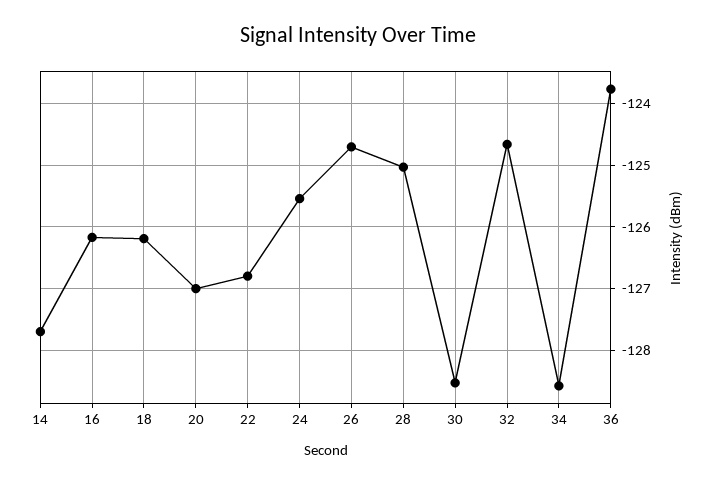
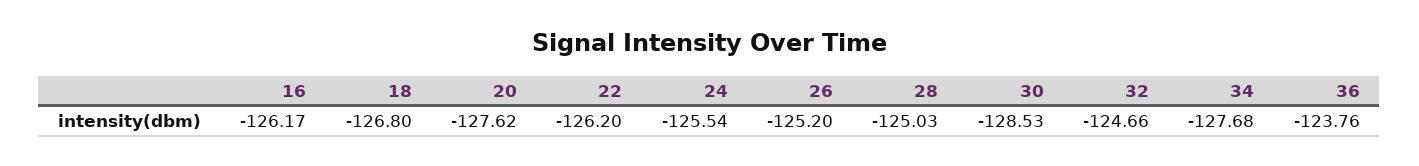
  {
-   "14": -127.7,
    "16": -126.17,
-   "18": -126.2,
+   "18": -126.8,
-   "20": -127,
+   "20": -127.62,
-   "22": -126.8,
+   "22": -126.2,
    "24": -125.54,
-   "26": -124.7,
+   "26": -125.2,
    "28": -125.03,
    "30": -128.53,
    "32": -124.66,
-   "34": -128.6,
+   "34": -127.68,
    "36": -123.76
  }

